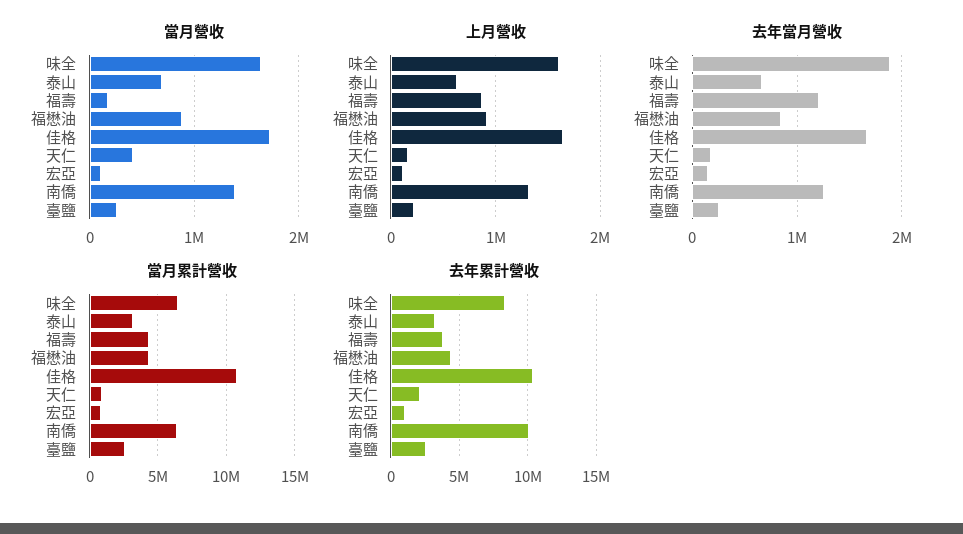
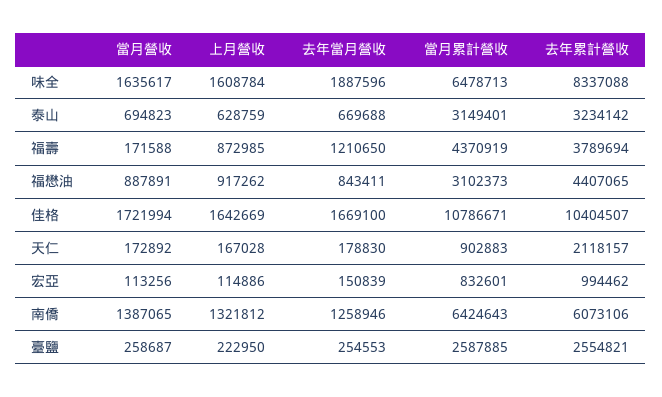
  {
    "當月營收": {
      "味全": 1635617,
      "泰山": 694823,
      "福壽": 171588,
      "福懋油": 887891,
      "佳格": 1721994,
-     "天仁": 400000,
+     "天仁": 172892,
      "宏亞": 113256,
      "南僑": 1387065,
      "臺鹽": 258687
    },
    "上月營收": {
      "味全": 1608784,
      "泰山": 628759,
      "福壽": 872985,
      "福懋油": 917262,
      "佳格": 1642669,
      "天仁": 167028,
      "宏亞": 114886,
      "南僑": 1321812,
      "臺鹽": 222950
    },
    "去年當月營收": {
      "味全": 1887596,
      "泰山": 669688,
      "福壽": 1210650,
      "福懋油": 843411,
      "佳格": 1669100,
      "天仁": 178830,
      "宏亞": 150839,
      "南僑": 1258946,
      "臺鹽": 254553
    },
    "當月累計營收": {
      "味全": 6478713,
      "泰山": 3149401,
      "福壽": 4370919,
-     "福懋油": 4500000,
+     "福懋油": 3102373,
      "佳格": 10786671,
      "天仁": 902883,
      "宏亞": 832601,
      "南僑": 6424643,
      "臺鹽": 2587885
    },
    "去年累計營收": {
      "味全": 8337088,
      "泰山": 3234142,
      "福壽": 3789694,
      "福懋油": 4407065,
      "佳格": 10404507,
      "天仁": 2118157,
      "宏亞": 994462,
-     "南僑": 10000000,
+     "南僑": 6073106,
      "臺鹽": 2554821
    }
  }

